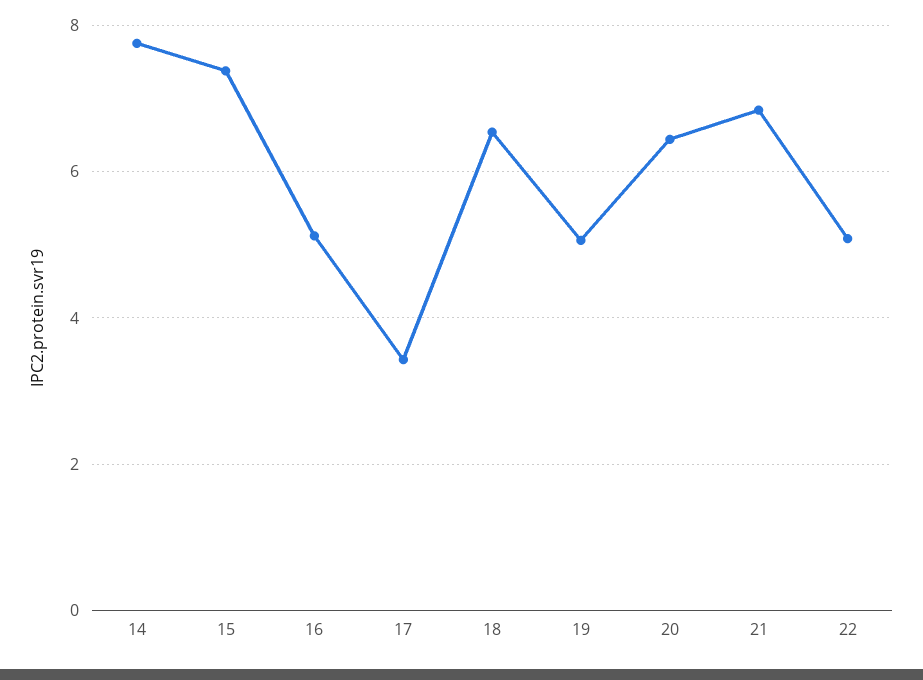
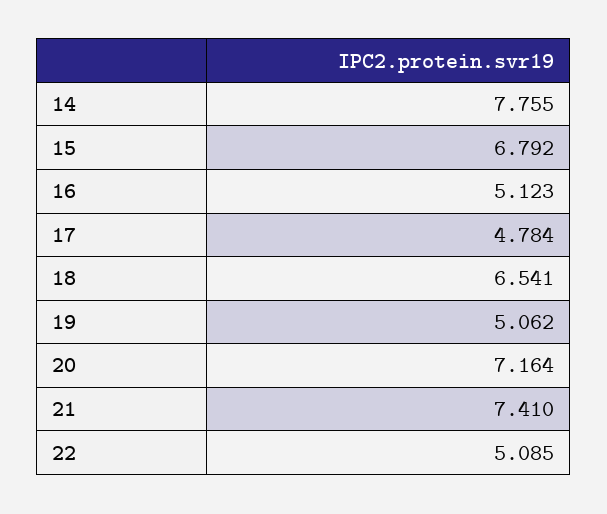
  {
    "14": 7.755,
-   "15": 7.4,
+   "15": 6.792,
    "16": 5.123,
-   "17": 3.4,
+   "17": 4.784,
    "18": 6.541,
    "19": 5.062,
-   "20": 6.4,
+   "20": 7.164,
-   "21": 6.8,
+   "21": 7.41,
    "22": 5.085
  }

